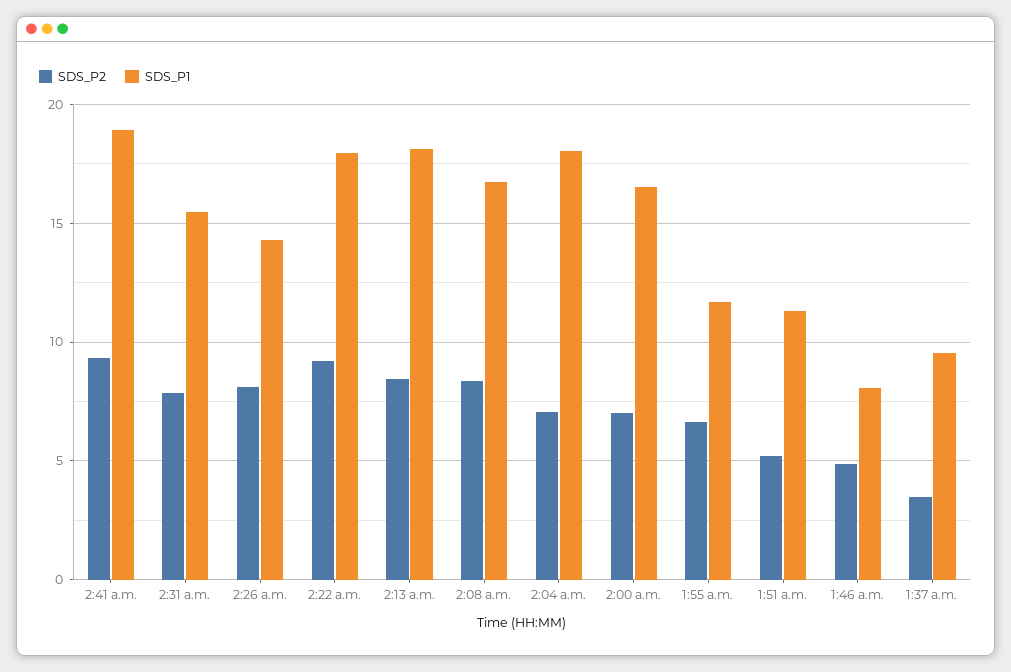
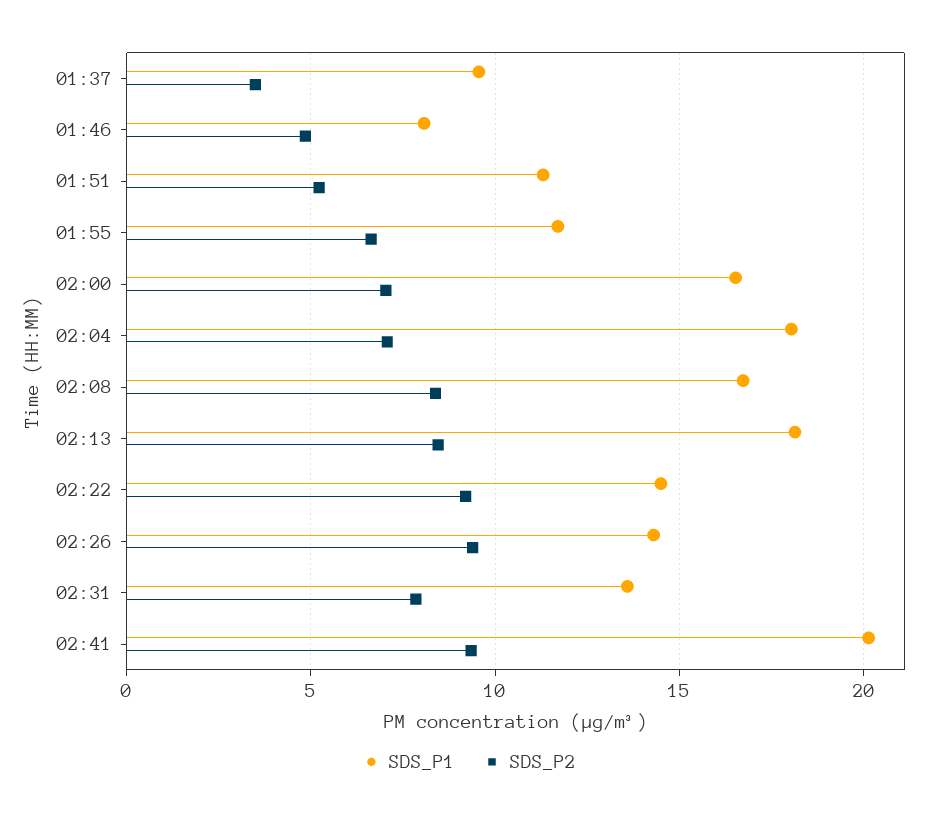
  {
    "SDS_P2": {
      "2:41 a.m.": 9.5,
      "2:31 a.m.": 8,
-     "2:26 a.m.": 8,
+     "2:26 a.m.": 9.5,
      "2:22 a.m.": 9,
      "2:13 a.m.": 8.5,
      "2:08 a.m.": 8.5,
      "2:04 a.m.": 7,
      "2:00 a.m.": 7,
      "1:55 a.m.": 6.5,
      "1:51 a.m.": 5,
      "1:46 a.m.": 5,
      "1:37 a.m.": 3.5
    },
    "SDS_P1": {
-     "2:41 a.m.": 19,
+     "2:41 a.m.": 20,
-     "2:31 a.m.": 15.5,
+     "2:31 a.m.": 13.5,
      "2:26 a.m.": 14.5,
-     "2:22 a.m.": 18,
+     "2:22 a.m.": 14.5,
      "2:13 a.m.": 18,
      "2:08 a.m.": 16.5,
      "2:04 a.m.": 18,
      "2:00 a.m.": 16.5,
      "1:55 a.m.": 11.5,
      "1:51 a.m.": 11.5,
      "1:46 a.m.": 8,
      "1:37 a.m.": 9.5
    }
  }

